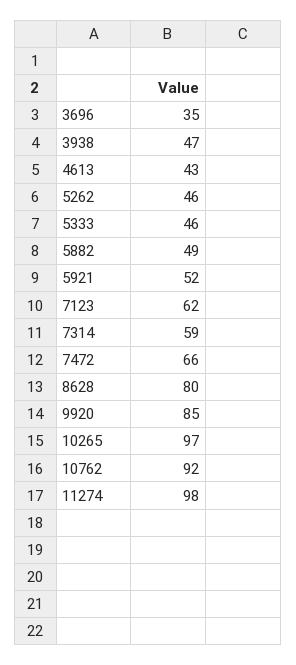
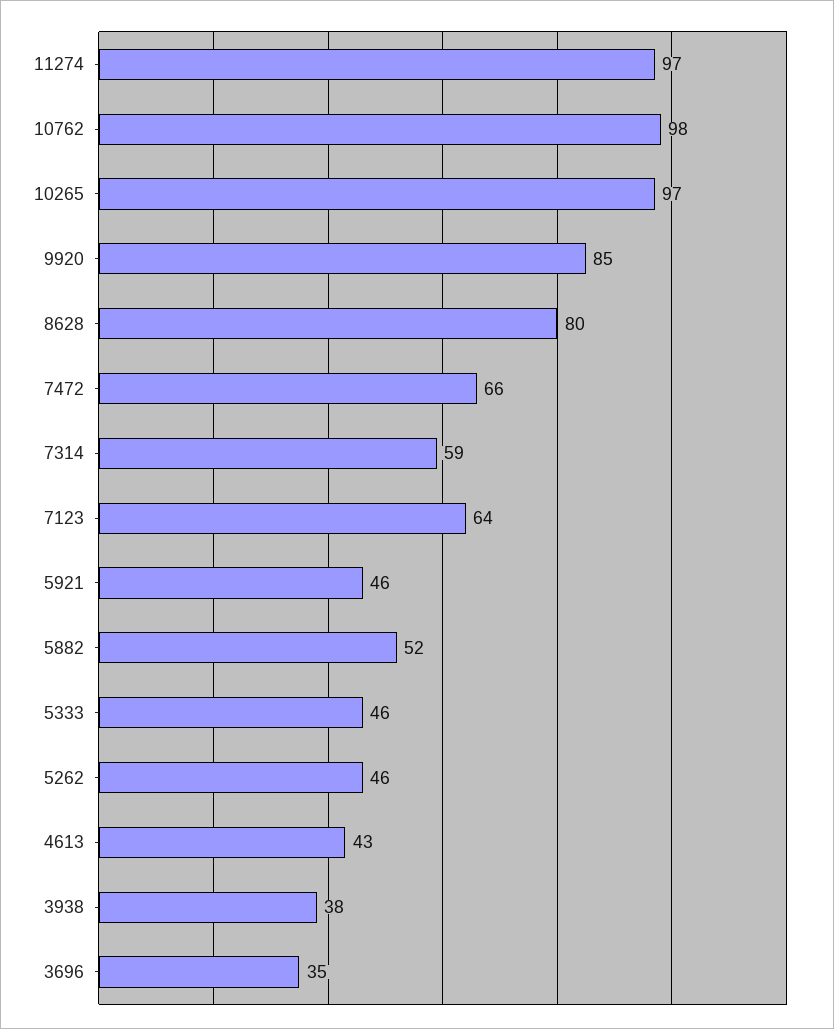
  {
    "3696": 35,
-   "3938": 47,
+   "3938": 38,
    "4613": 43,
    "5262": 46,
    "5333": 46,
-   "5882": 49,
+   "5882": 52,
-   "5921": 52,
+   "5921": 46,
-   "7123": 62,
+   "7123": 64,
    "7314": 59,
    "7472": 66,
    "8628": 80,
    "9920": 85,
    "10265": 97,
-   "10762": 92,
+   "10762": 98,
-   "11274": 98
+   "11274": 97
  }

